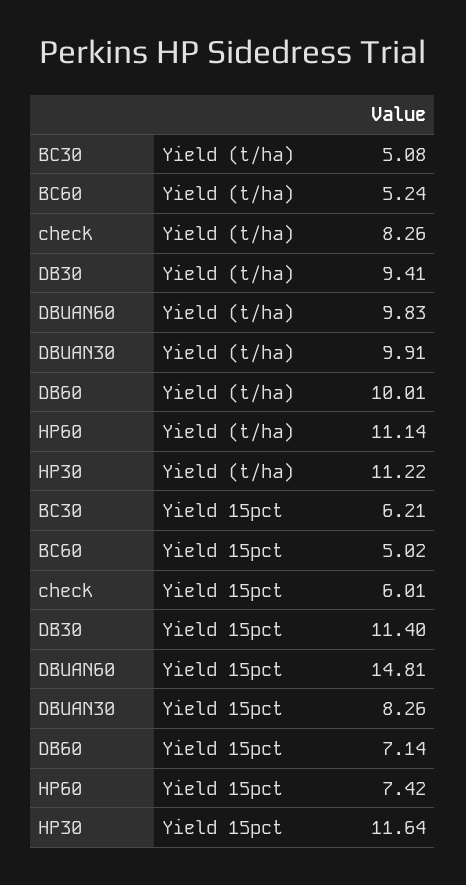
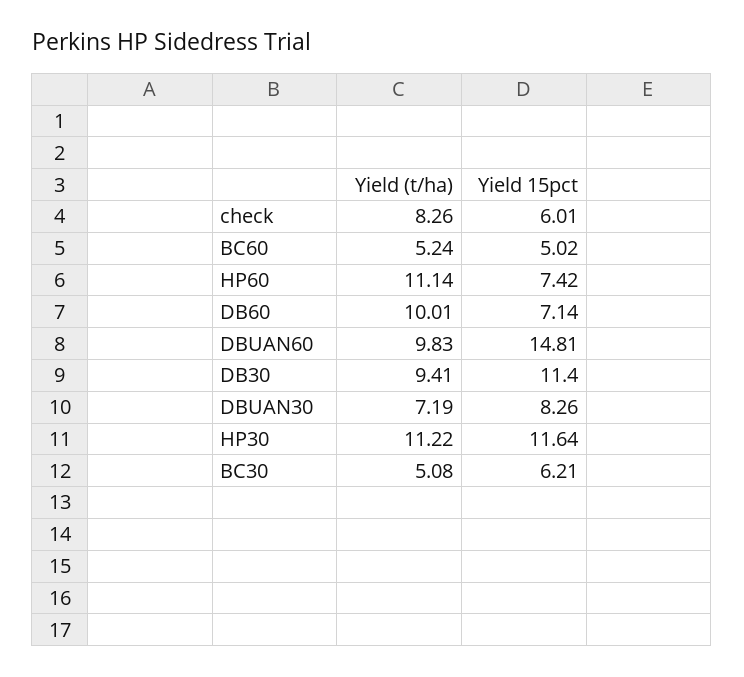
  {
    "BC30": {
      "Yield (t/ha)": 5.08,
      "Yield 15pct": 6.21
    },
    "BC60": {
      "Yield (t/ha)": 5.24,
      "Yield 15pct": 5.02
    },
    "check": {
      "Yield (t/ha)": 8.26,
      "Yield 15pct": 6.01
    },
    "DB30": {
      "Yield (t/ha)": 9.41,
      "Yield 15pct": 11.4
    },
    "DBUAN60": {
      "Yield (t/ha)": 9.83,
      "Yield 15pct": 14.81
    },
    "DBUAN30": {
-     "Yield (t/ha)": 9.91,
+     "Yield (t/ha)": 7.19,
      "Yield 15pct": 8.26
    },
    "DB60": {
      "Yield (t/ha)": 10.01,
      "Yield 15pct": 7.14
    },
    "HP60": {
      "Yield (t/ha)": 11.14,
      "Yield 15pct": 7.42
    },
    "HP30": {
      "Yield (t/ha)": 11.22,
      "Yield 15pct": 11.64
    }
  }

